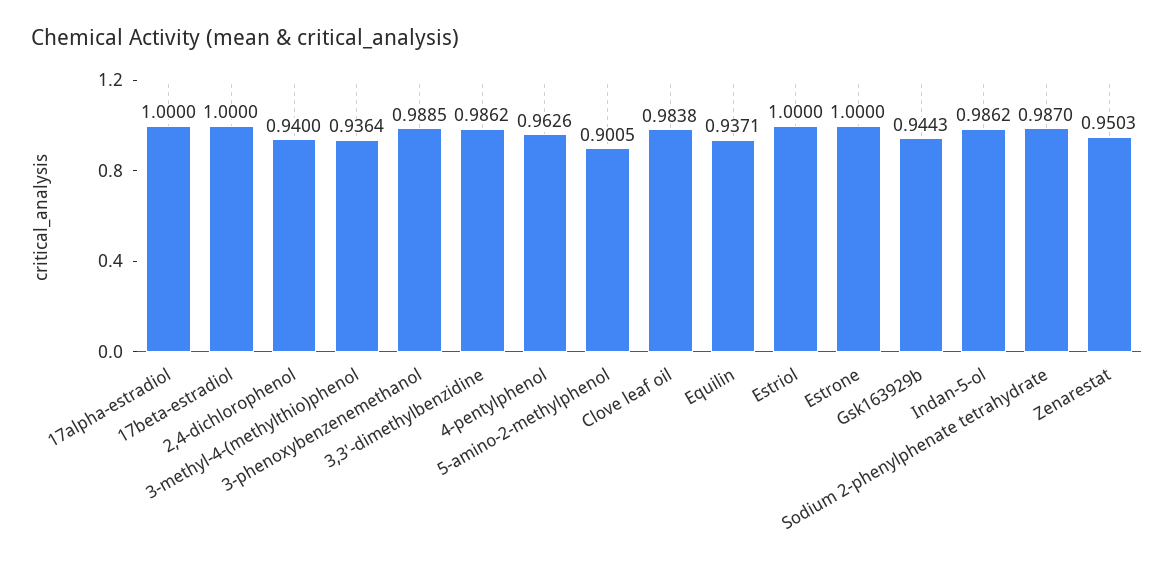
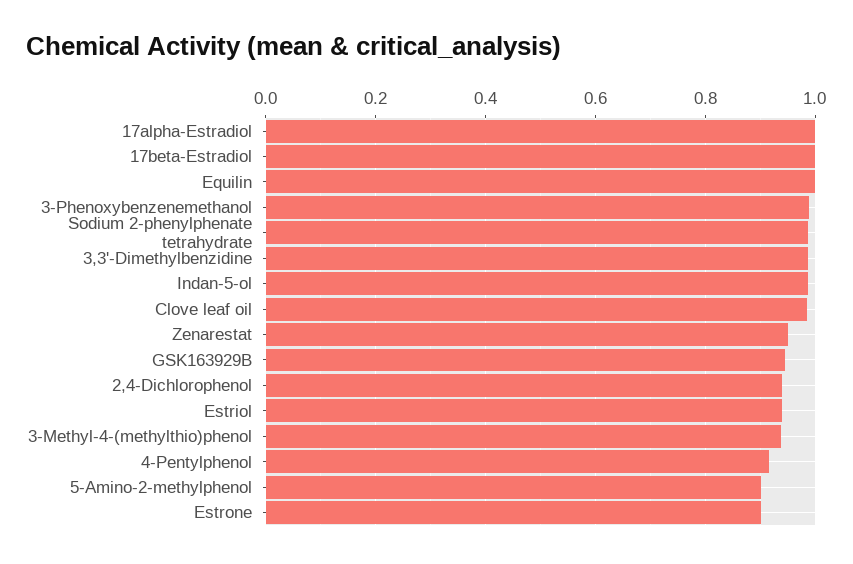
  {
    "17alpha-estradiol": 1,
    "17beta-estradiol": 1,
    "2,4-dichlorophenol": 0.94,
    "3-methyl-4-(methylthio)phenol": 0.9364,
    "3-phenoxybenzenemethanol": 0.9885,
    "3,3'-dimethylbenzidine": 0.9862,
-   "4-pentylphenol": 0.9626,
+   "4-pentylphenol": 0.92,
    "5-amino-2-methylphenol": 0.9005,
    "Clove leaf oil": 0.9838,
-   "Equilin": 0.9371,
+   "Equilin": 1,
-   "Estriol": 1,
+   "Estriol": 0.94,
-   "Estrone": 1,
+   "Estrone": 0.9,
    "Gsk163929b": 0.9443,
    "Indan-5-ol": 0.9862,
    "Sodium 2-phenylphenate tetrahydrate": 0.987,
    "Zenarestat": 0.9503
  }

